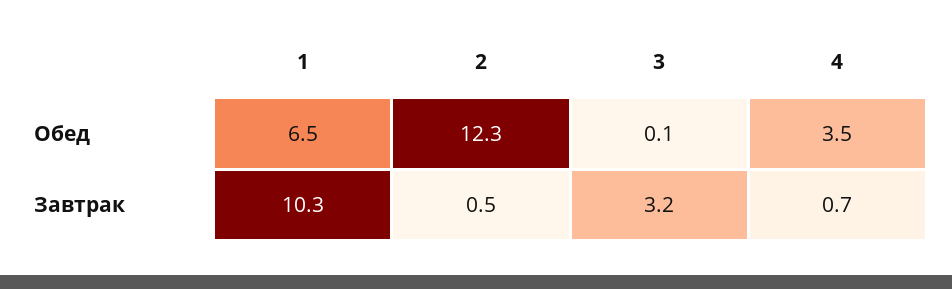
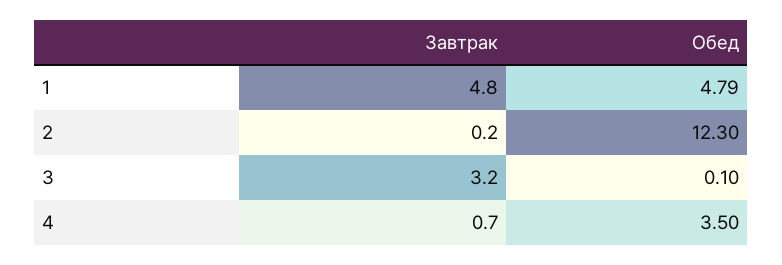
  {
    "1": {
-     "Обед": 6.5,
+     "Обед": 4.79,
-     "Завтрак": 10.3
+     "Завтрак": 4.8
    },
    "2": {
      "Обед": 12.3,
-     "Завтрак": 0.5
+     "Завтрак": 0.2
    },
    "3": {
      "Обед": 0.1,
      "Завтрак": 3.2
    },
    "4": {
      "Обед": 3.5,
      "Завтрак": 0.7
    }
  }

